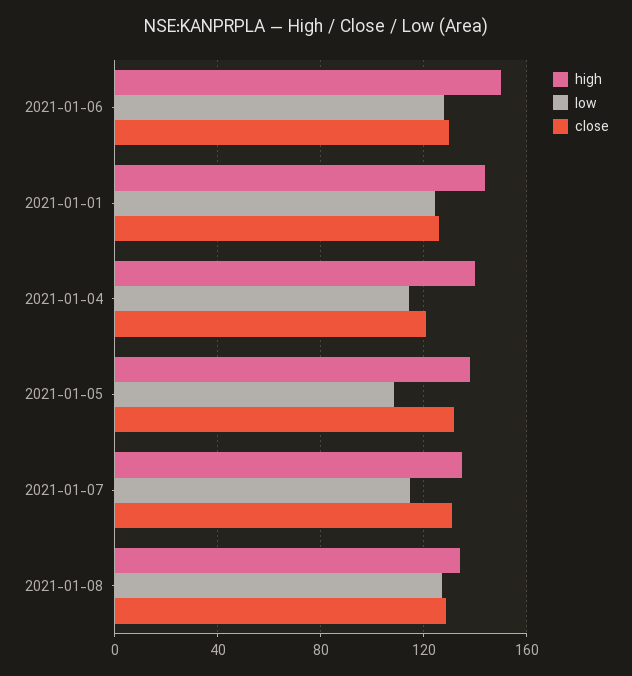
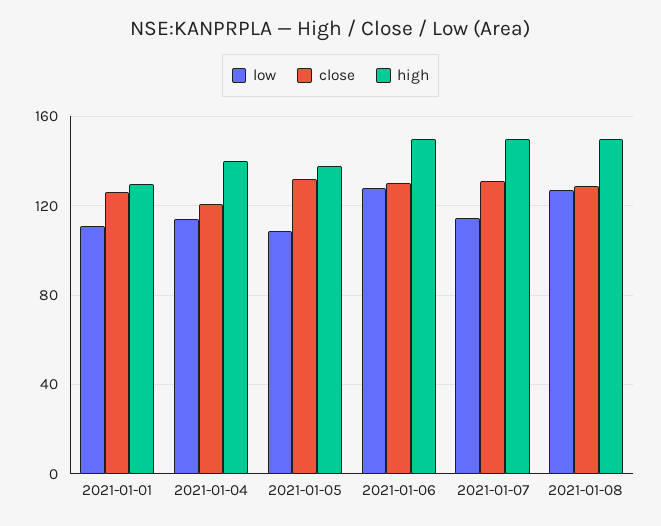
  {
    "high": {
      "2021-01-06": 150,
-     "2021-01-01": 145,
+     "2021-01-01": 130,
      "2021-01-04": 140,
      "2021-01-05": 140,
-     "2021-01-07": 135,
+     "2021-01-07": 150,
-     "2021-01-08": 135
+     "2021-01-08": 150
    },
    "low": {
      "2021-01-06": 130,
-     "2021-01-01": 125,
+     "2021-01-01": 110,
      "2021-01-04": 115,
      "2021-01-05": 110,
      "2021-01-07": 115,
      "2021-01-08": 125
    },
    "close": {
      "2021-01-06": 130,
      "2021-01-01": 125,
      "2021-01-04": 120,
      "2021-01-05": 130,
      "2021-01-07": 130,
      "2021-01-08": 130
    }
  }

